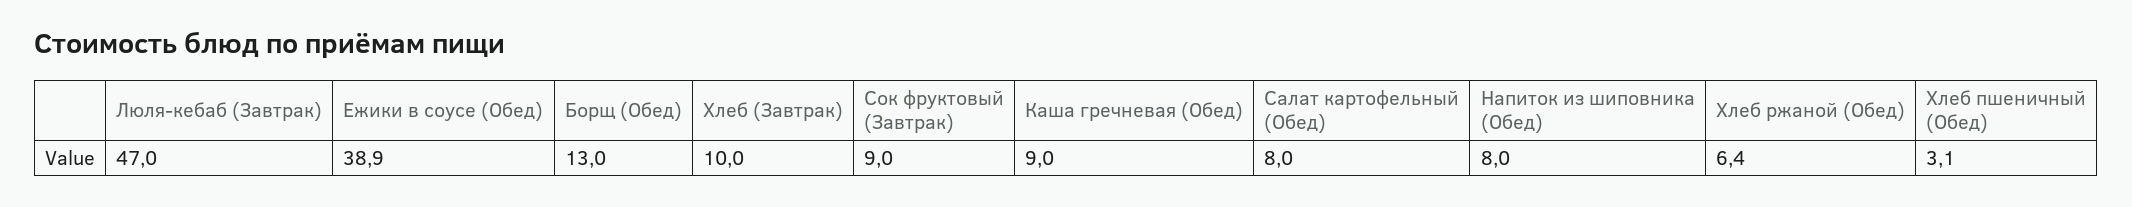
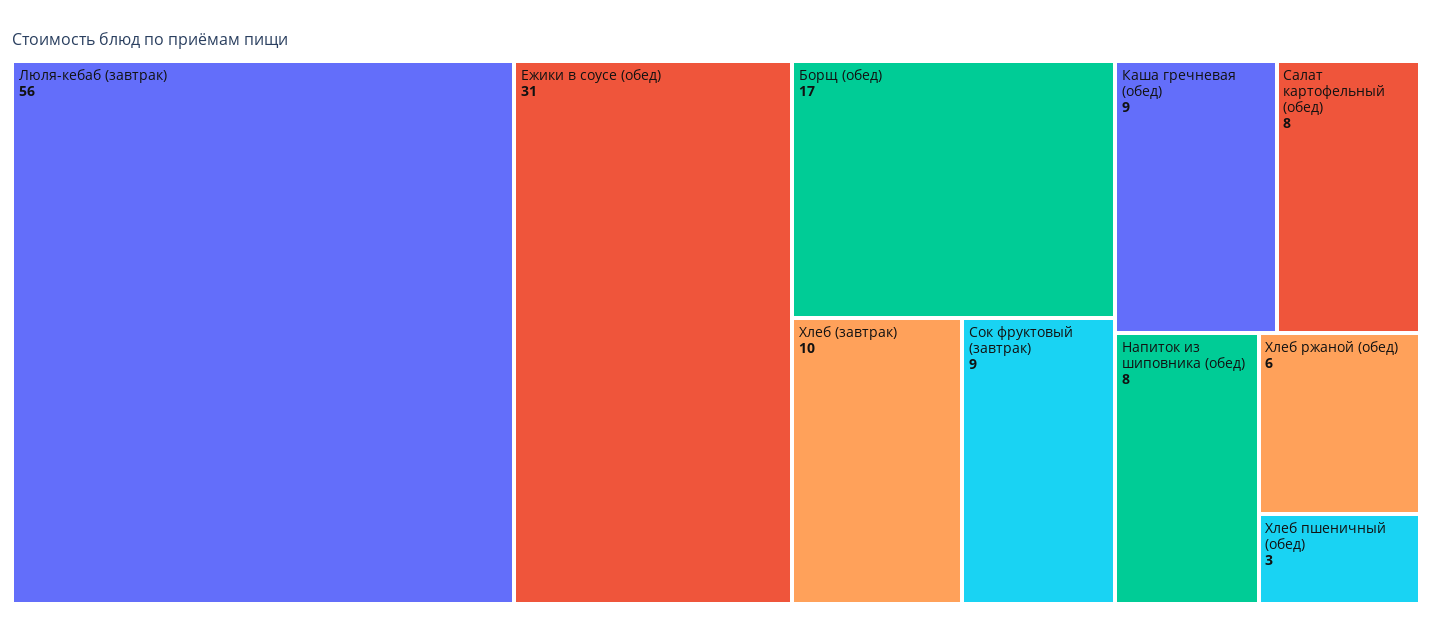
  {
-   "Люля-кебаб (Завтрак)": 47,
+   "Люля-кебаб (Завтрак)": 56,
-   "Ежики в соусе (Обед)": 38.9,
+   "Ежики в соусе (Обед)": 31,
-   "Борщ (Обед)": 13,
+   "Борщ (Обед)": 17,
    "Хлеб (Завтрак)": 10,
    "Сок фруктовый (Завтрак)": 9,
    "Каша гречневая (Обед)": 9,
    "Салат картофельный (Обед)": 8,
    "Напиток из шиповника (Обед)": 8,
    "Хлеб ржаной (Обед)": 6.4,
    "Хлеб пшеничный (Обед)": 3.1
  }

